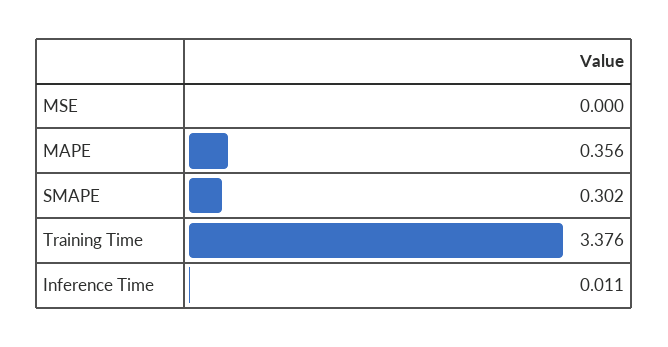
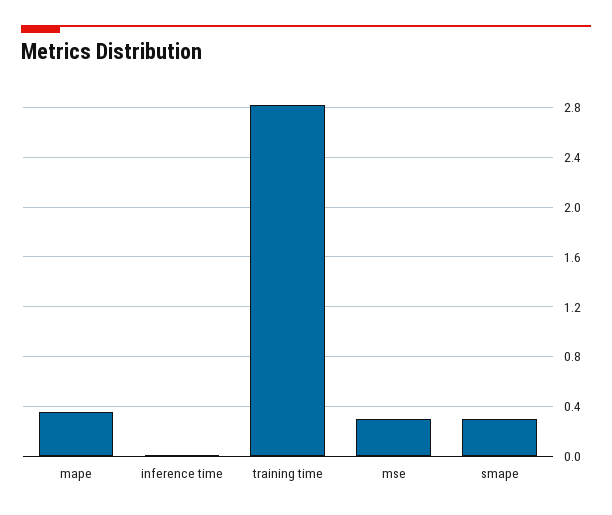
  {
-   "MSE": 0,
+   "MSE": 0.3,
    "MAPE": 0.356,
    "SMAPE": 0.302,
-   "Training Time": 3.376,
+   "Training Time": 2.8,
    "Inference Time": 0.011
  }

